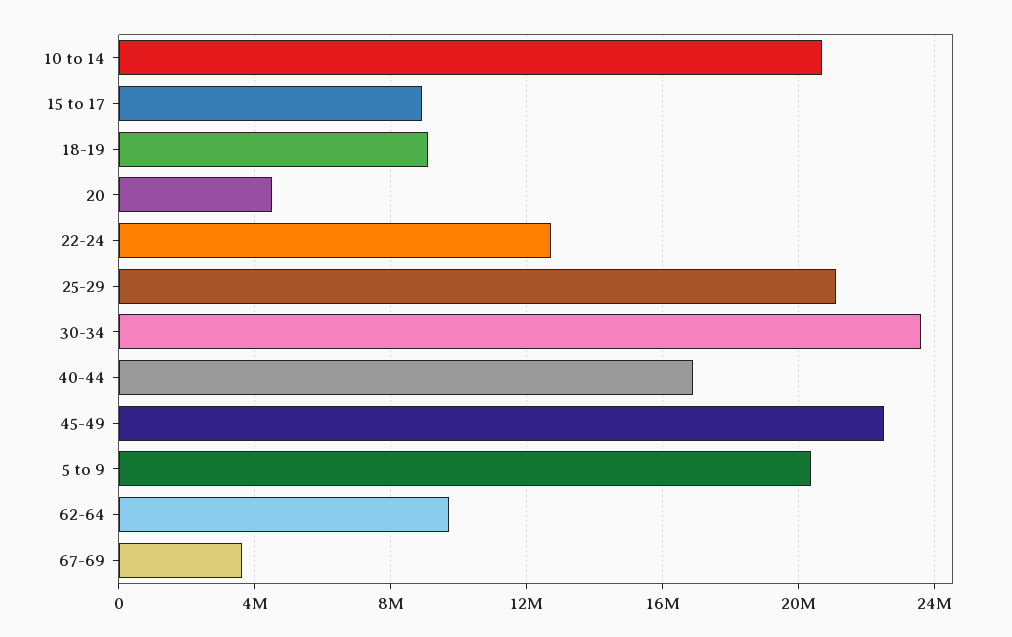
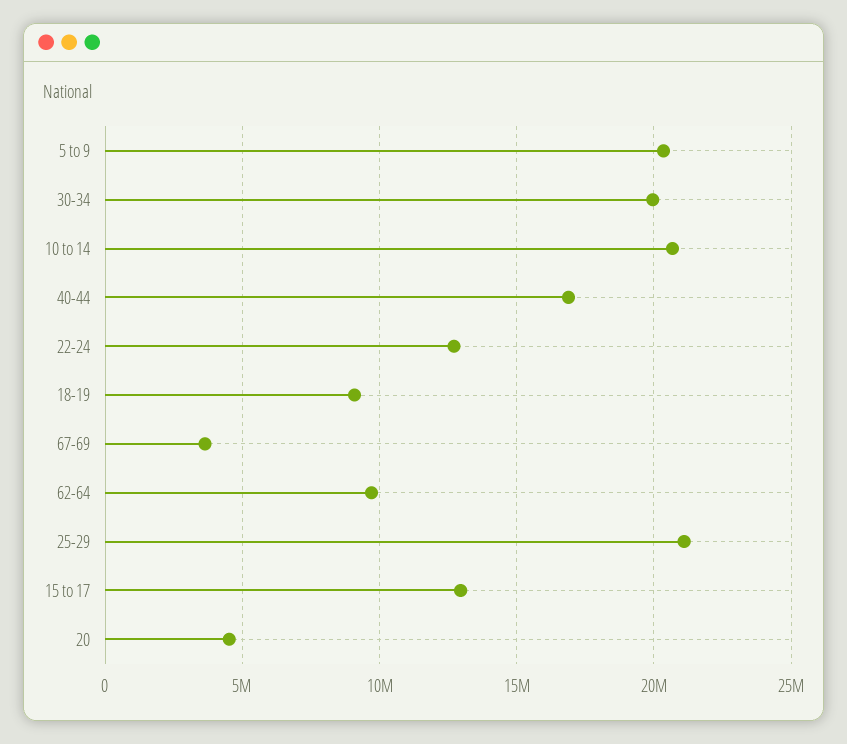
  {
    "10 to 14": 20500000,
-   "15 to 17": 9000000,
+   "15 to 17": 13000000,
    "18-19": 9000000,
    "20": 4500000,
    "22-24": 12500000,
    "25-29": 21000000,
-   "30-34": 23500000,
+   "30-34": 20000000,
    "40-44": 17000000,
-   "45-49": 22500000,
    "5 to 9": 20500000,
    "62-64": 9500000,
    "67-69": 3500000
  }

